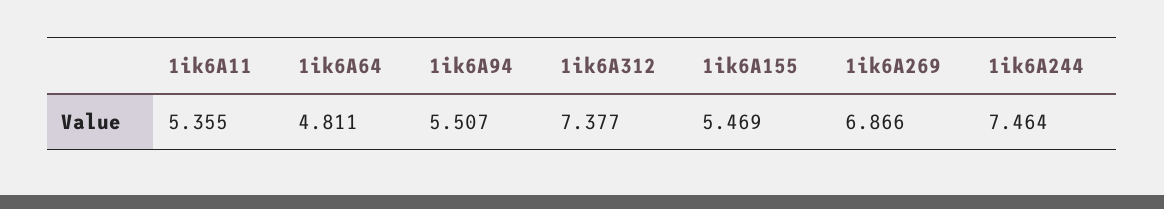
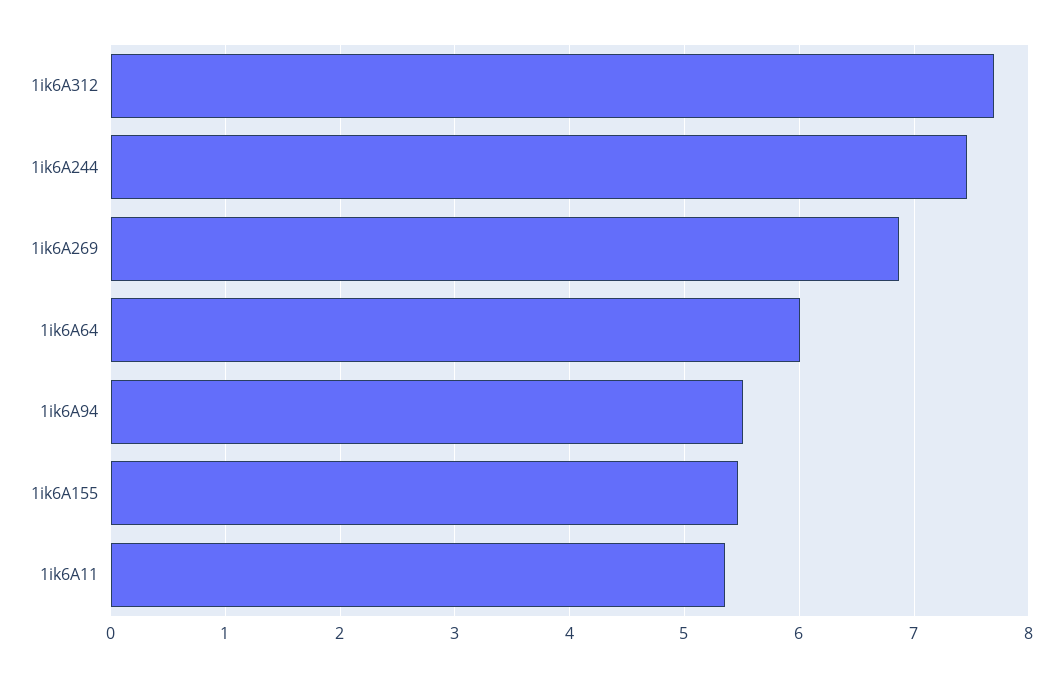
  {
    "1ik6A11": 5.355,
-   "1ik6A64": 4.811,
+   "1ik6A64": 6,
    "1ik6A94": 5.507,
-   "1ik6A312": 7.377,
+   "1ik6A312": 7.7,
    "1ik6A155": 5.469,
    "1ik6A269": 6.866,
    "1ik6A244": 7.464
  }

